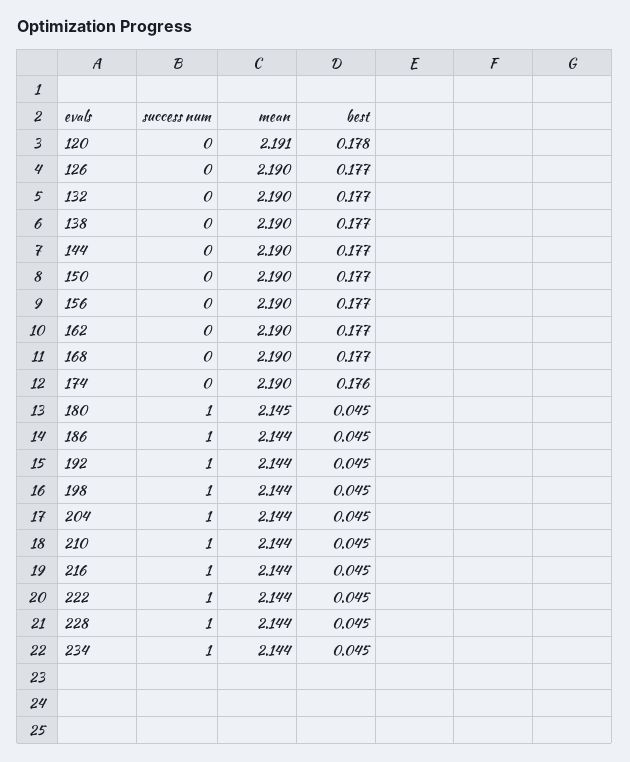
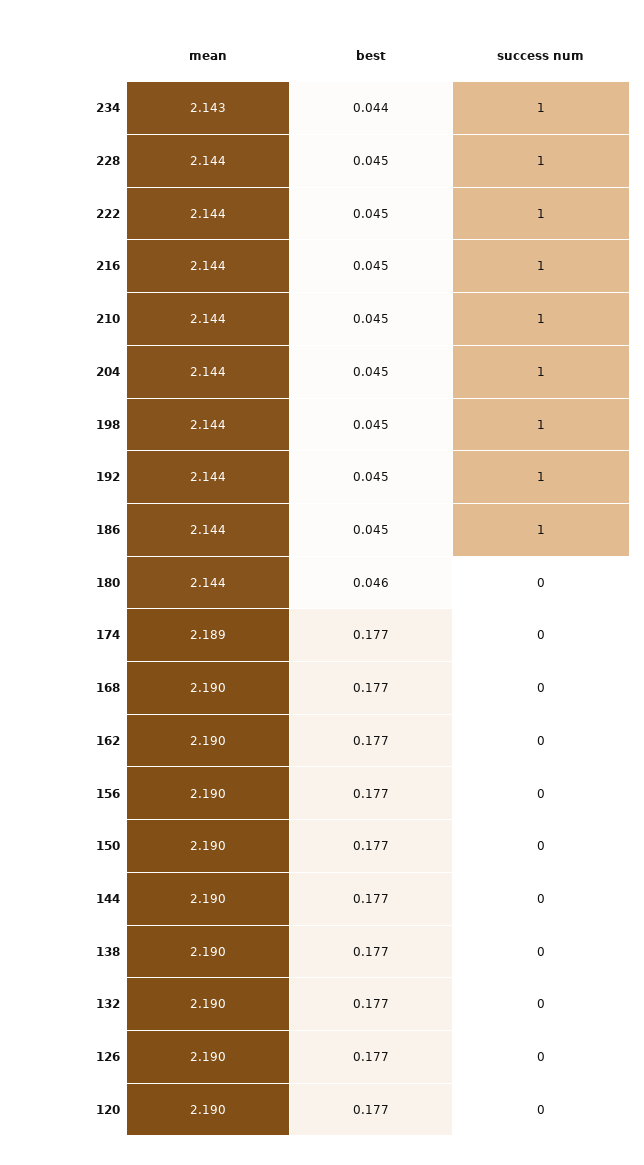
  {
    "success num": {
      "120": 0,
      "126": 0,
      "132": 0,
      "138": 0,
      "144": 0,
      "150": 0,
      "156": 0,
      "162": 0,
      "168": 0,
      "174": 0,
-     "180": 1,
+     "180": 0,
      "186": 1,
      "192": 1,
      "198": 1,
      "204": 1,
      "210": 1,
      "216": 1,
      "222": 1,
      "228": 1,
      "234": 1
    },
    "mean": {
-     "120": 2.191,
+     "120": 2.19,
      "126": 2.19,
      "132": 2.19,
      "138": 2.19,
      "144": 2.19,
      "150": 2.19,
      "156": 2.19,
      "162": 2.19,
      "168": 2.19,
-     "174": 2.19,
+     "174": 2.189,
-     "180": 2.145,
+     "180": 2.144,
      "186": 2.144,
      "192": 2.144,
      "198": 2.144,
      "204": 2.144,
      "210": 2.144,
      "216": 2.144,
      "222": 2.144,
      "228": 2.144,
-     "234": 2.144
+     "234": 2.143
    },
    "best": {
-     "120": 0.178,
+     "120": 0.177,
      "126": 0.177,
      "132": 0.177,
      "138": 0.177,
      "144": 0.177,
      "150": 0.177,
      "156": 0.177,
      "162": 0.177,
      "168": 0.177,
-     "174": 0.176,
+     "174": 0.177,
-     "180": 0.045,
+     "180": 0.046,
      "186": 0.045,
      "192": 0.045,
      "198": 0.045,
      "204": 0.045,
      "210": 0.045,
      "216": 0.045,
      "222": 0.045,
      "228": 0.045,
-     "234": 0.045
+     "234": 0.044
    }
  }

